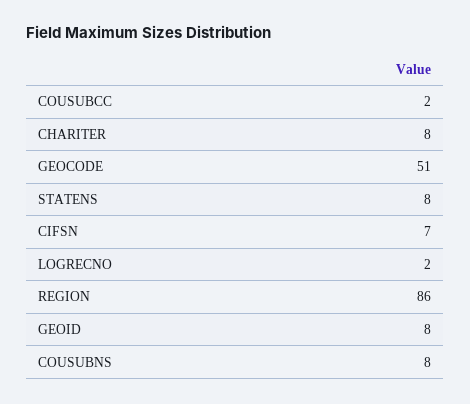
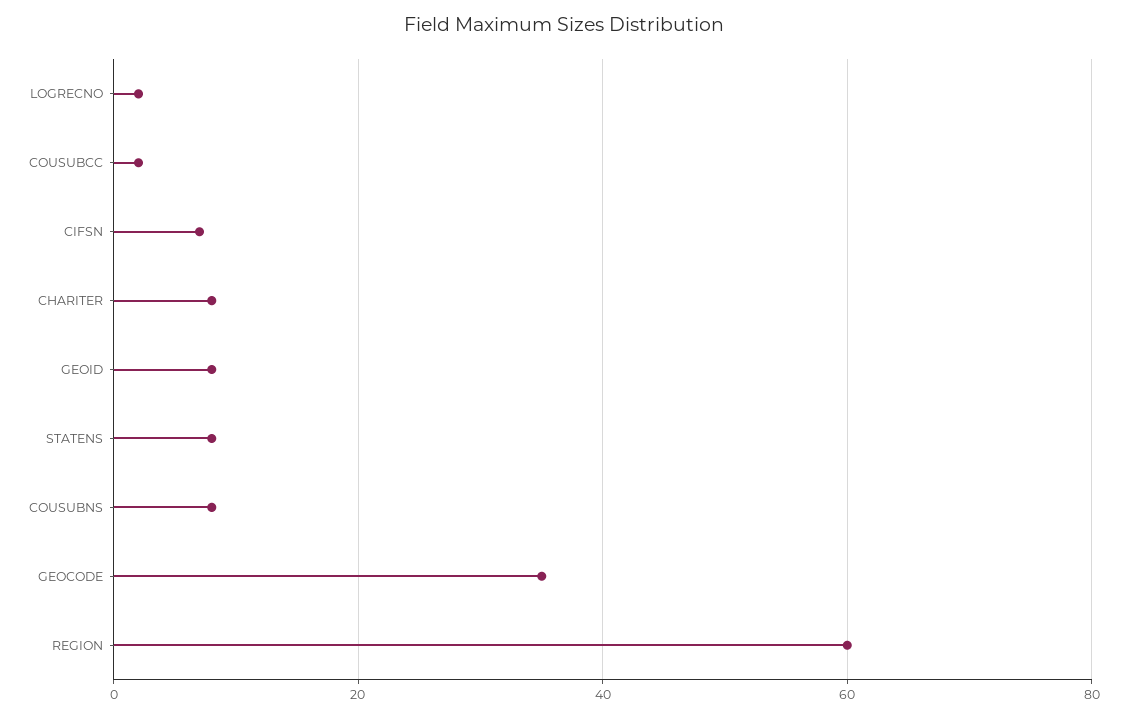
  {
    "COUSUBCC": 2,
    "CHARITER": 8,
-   "GEOCODE": 51,
+   "GEOCODE": 35,
    "STATENS": 8,
    "CIFSN": 7,
    "LOGRECNO": 2,
-   "REGION": 86,
+   "REGION": 60,
    "GEOID": 8,
    "COUSUBNS": 8
  }

